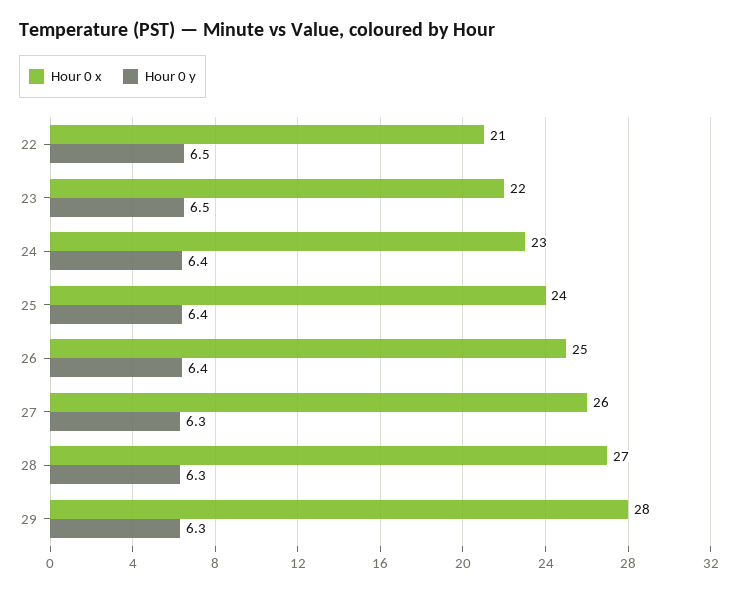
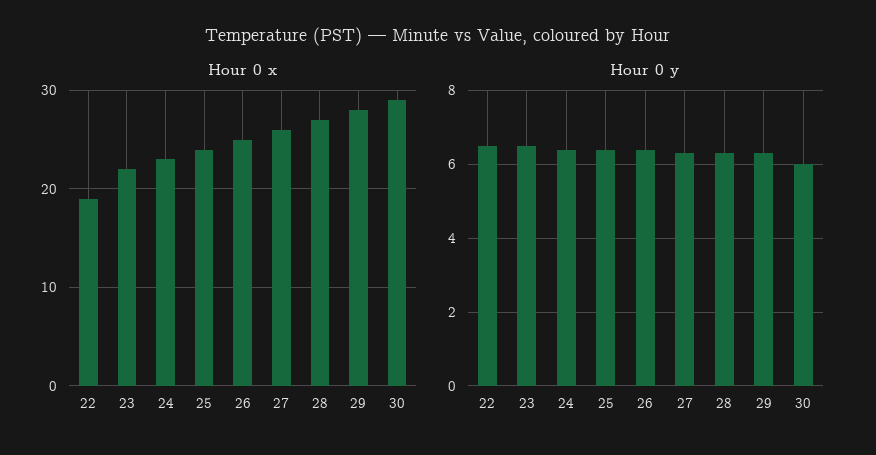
  {
    "Hour 0 x": {
-     "22": 21,
+     "22": 19,
      "23": 22,
      "24": 23,
      "25": 24,
      "26": 25,
      "27": 26,
      "28": 27,
-     "29": 28
+     "29": 28,
+     "30": 29
    },
    "Hour 0 y": {
      "22": 6.5,
      "23": 6.5,
      "24": 6.4,
      "25": 6.4,
      "26": 6.4,
      "27": 6.3,
      "28": 6.3,
-     "29": 6.3
+     "29": 6.3,
+     "30": 6
    }
  }

